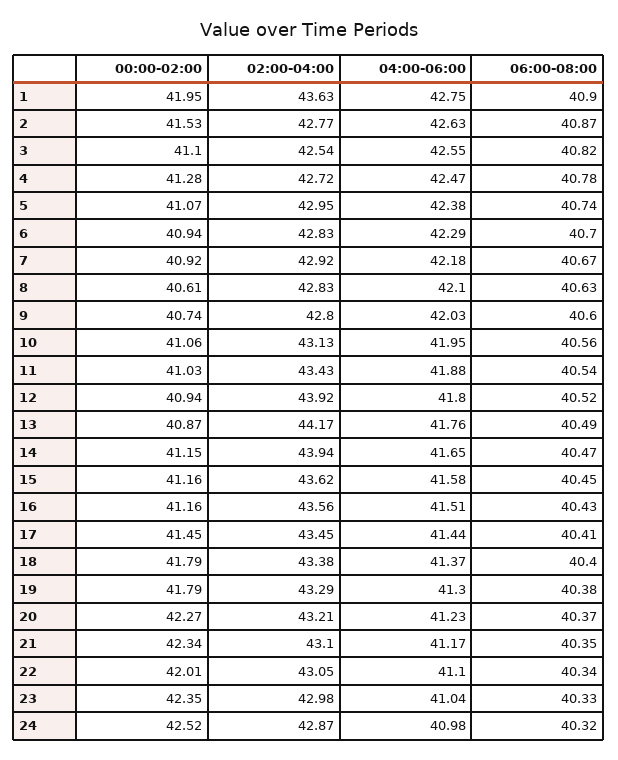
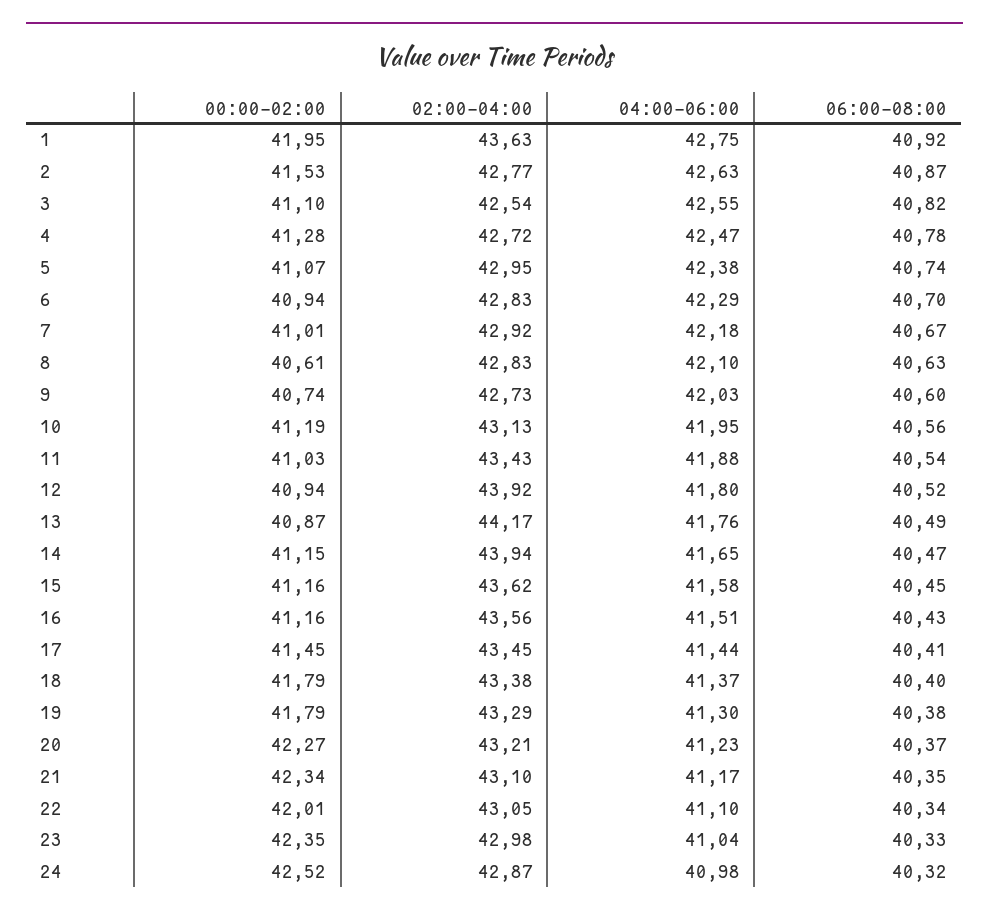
  {
    "00:00-02:00": {
      "1": 41.95,
      "2": 41.53,
      "3": 41.1,
      "4": 41.28,
      "5": 41.07,
      "6": 40.94,
-     "7": 40.92,
+     "7": 41.01,
      "8": 40.61,
      "9": 40.74,
-     "10": 41.06,
+     "10": 41.19,
      "11": 41.03,
      "12": 40.94,
      "13": 40.87,
      "14": 41.15,
      "15": 41.16,
      "16": 41.16,
      "17": 41.45,
      "18": 41.79,
      "19": 41.79,
      "20": 42.27,
      "21": 42.34,
      "22": 42.01,
      "23": 42.35,
      "24": 42.52
    },
    "02:00-04:00": {
      "1": 43.63,
      "2": 42.77,
      "3": 42.54,
      "4": 42.72,
      "5": 42.95,
      "6": 42.83,
      "7": 42.92,
      "8": 42.83,
-     "9": 42.8,
+     "9": 42.73,
      "10": 43.13,
      "11": 43.43,
      "12": 43.92,
      "13": 44.17,
      "14": 43.94,
      "15": 43.62,
      "16": 43.56,
      "17": 43.45,
      "18": 43.38,
      "19": 43.29,
      "20": 43.21,
      "21": 43.1,
      "22": 43.05,
      "23": 42.98,
      "24": 42.87
    },
    "04:00-06:00": {
      "1": 42.75,
      "2": 42.63,
      "3": 42.55,
      "4": 42.47,
      "5": 42.38,
      "6": 42.29,
      "7": 42.18,
      "8": 42.1,
      "9": 42.03,
      "10": 41.95,
      "11": 41.88,
      "12": 41.8,
      "13": 41.76,
      "14": 41.65,
      "15": 41.58,
      "16": 41.51,
      "17": 41.44,
      "18": 41.37,
      "19": 41.3,
      "20": 41.23,
      "21": 41.17,
      "22": 41.1,
      "23": 41.04,
      "24": 40.98
    },
    "06:00-08:00": {
-     "1": 40.9,
+     "1": 40.92,
      "2": 40.87,
      "3": 40.82,
      "4": 40.78,
      "5": 40.74,
      "6": 40.7,
      "7": 40.67,
      "8": 40.63,
      "9": 40.6,
      "10": 40.56,
      "11": 40.54,
      "12": 40.52,
      "13": 40.49,
      "14": 40.47,
      "15": 40.45,
      "16": 40.43,
      "17": 40.41,
      "18": 40.4,
      "19": 40.38,
      "20": 40.37,
      "21": 40.35,
      "22": 40.34,
      "23": 40.33,
      "24": 40.32
    }
  }

